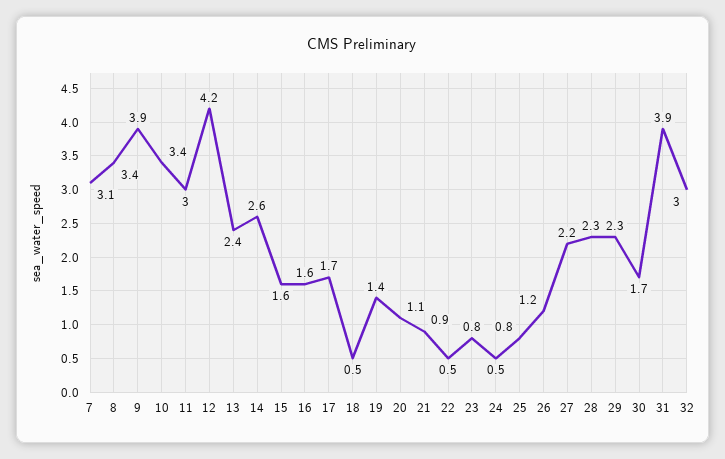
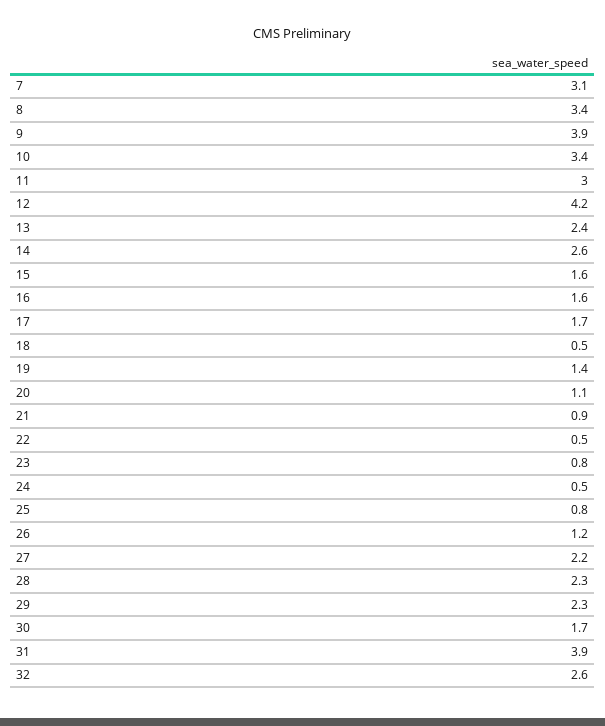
  {
    "7": 3.1,
    "8": 3.4,
    "9": 3.9,
    "10": 3.4,
    "11": 3,
    "12": 4.2,
    "13": 2.4,
    "14": 2.6,
    "15": 1.6,
    "16": 1.6,
    "17": 1.7,
    "18": 0.5,
    "19": 1.4,
    "20": 1.1,
    "21": 0.9,
    "22": 0.5,
    "23": 0.8,
    "24": 0.5,
    "25": 0.8,
    "26": 1.2,
    "27": 2.2,
    "28": 2.3,
    "29": 2.3,
    "30": 1.7,
    "31": 3.9,
-   "32": 3
+   "32": 2.6
  }

